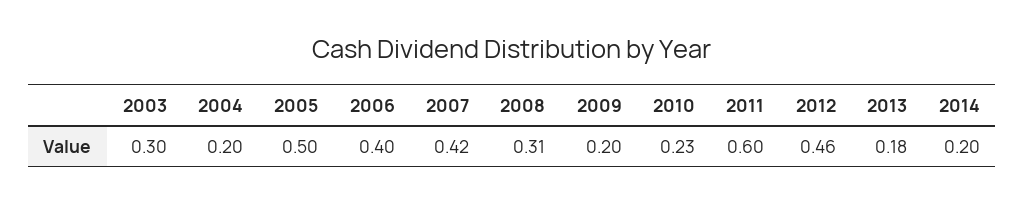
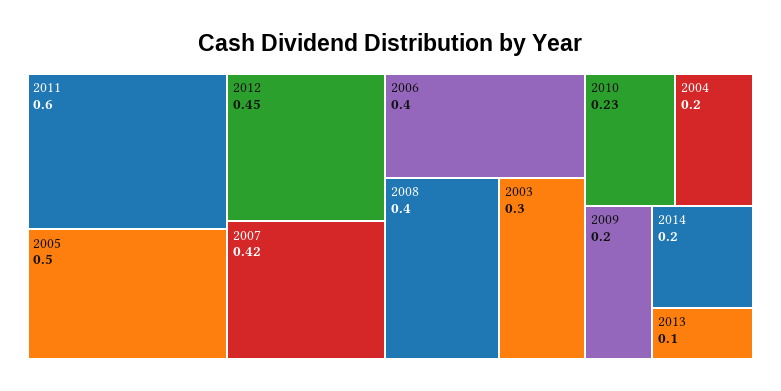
  {
    "2003": 0.3,
    "2004": 0.2,
    "2005": 0.5,
    "2006": 0.4,
    "2007": 0.42,
-   "2008": 0.31,
+   "2008": 0.4,
    "2009": 0.2,
    "2010": 0.23,
    "2011": 0.6,
-   "2012": 0.46,
+   "2012": 0.45,
-   "2013": 0.18,
+   "2013": 0.1,
    "2014": 0.2
  }

